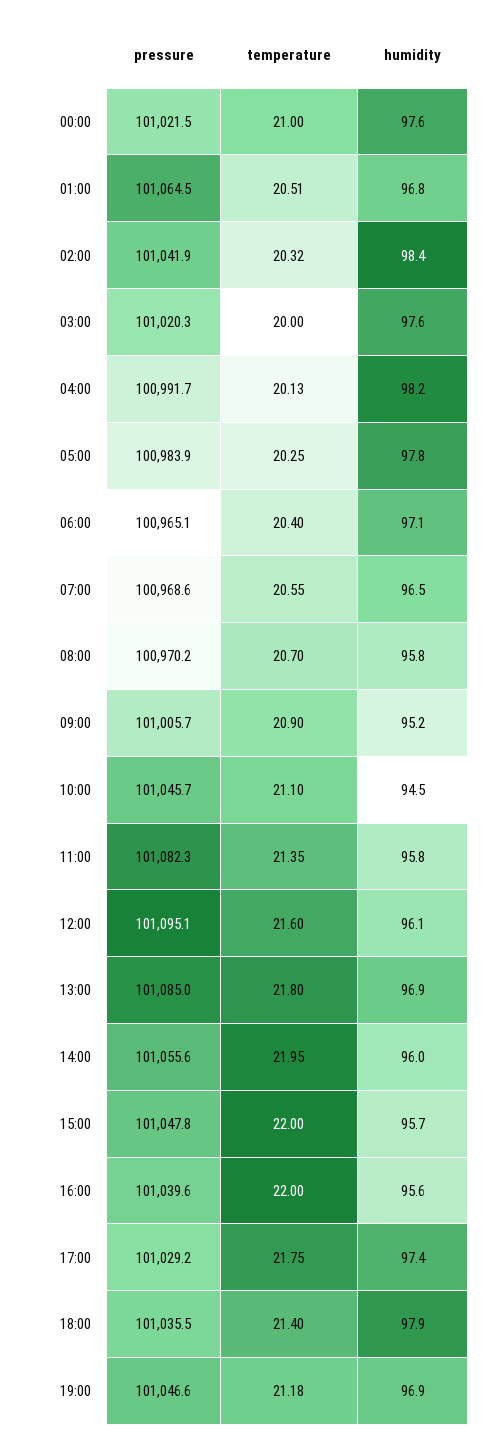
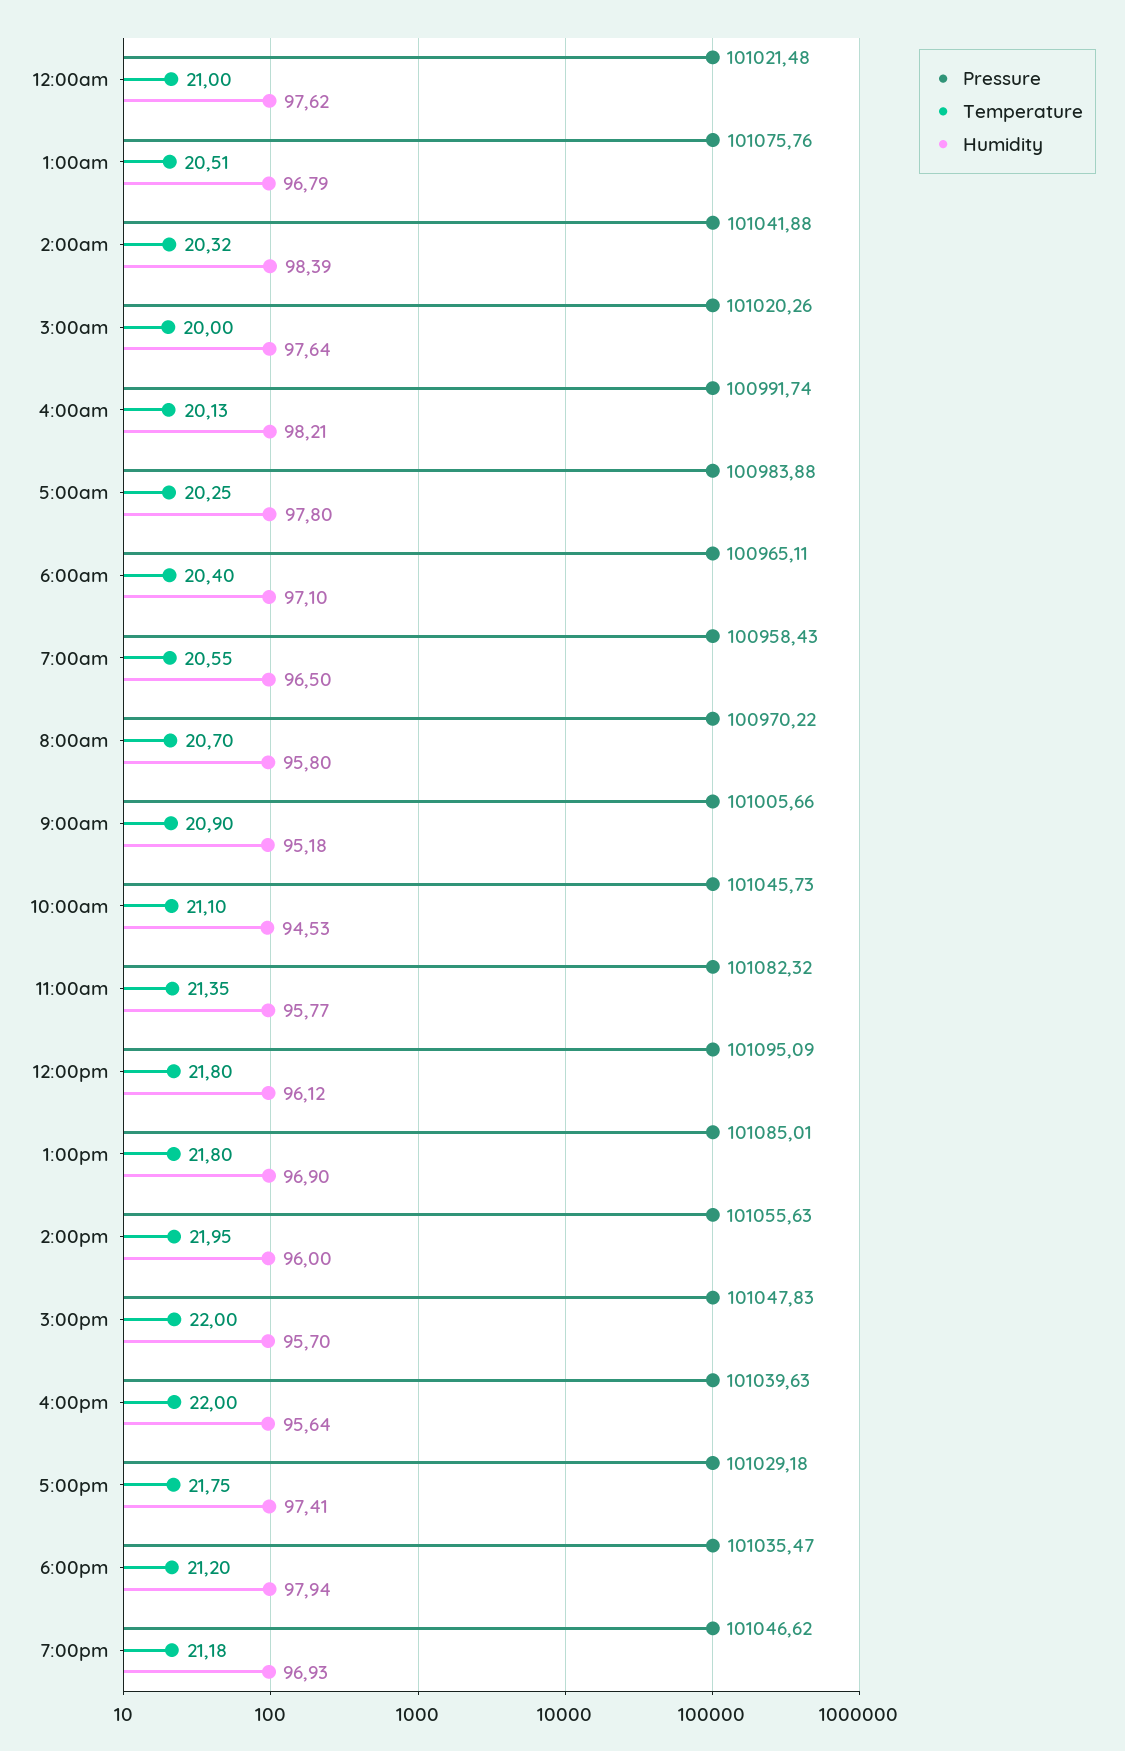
  {
    "pressure": {
      "00:00": 101021.48,
-     "01:00": 101064.5,
+     "01:00": 101075.76,
      "02:00": 101041.88,
      "03:00": 101020.26,
      "04:00": 100991.74,
      "05:00": 100983.88,
      "06:00": 100965.11,
-     "07:00": 100968.6,
+     "07:00": 100958.43,
      "08:00": 100970.22,
      "09:00": 101005.66,
      "10:00": 101045.73,
      "11:00": 101082.32,
      "12:00": 101095.09,
      "13:00": 101085.01,
      "14:00": 101055.63,
      "15:00": 101047.83,
      "16:00": 101039.63,
      "17:00": 101029.18,
      "18:00": 101035.47,
      "19:00": 101046.62
    },
    "temperature": {
      "00:00": 21,
      "01:00": 20.51,
      "02:00": 20.32,
      "03:00": 20,
      "04:00": 20.13,
      "05:00": 20.25,
      "06:00": 20.4,
      "07:00": 20.55,
      "08:00": 20.7,
      "09:00": 20.9,
      "10:00": 21.1,
      "11:00": 21.35,
-     "12:00": 21.6,
+     "12:00": 21.8,
      "13:00": 21.8,
      "14:00": 21.95,
      "15:00": 22,
      "16:00": 22,
      "17:00": 21.75,
-     "18:00": 21.4,
+     "18:00": 21.2,
      "19:00": 21.18
    },
    "humidity": {
      "00:00": 97.62,
      "01:00": 96.79,
      "02:00": 98.39,
      "03:00": 97.64,
      "04:00": 98.21,
      "05:00": 97.8,
      "06:00": 97.1,
      "07:00": 96.5,
      "08:00": 95.8,
      "09:00": 95.18,
      "10:00": 94.53,
      "11:00": 95.77,
      "12:00": 96.12,
      "13:00": 96.9,
      "14:00": 96,
      "15:00": 95.7,
      "16:00": 95.64,
      "17:00": 97.41,
      "18:00": 97.94,
      "19:00": 96.93
    }
  }

